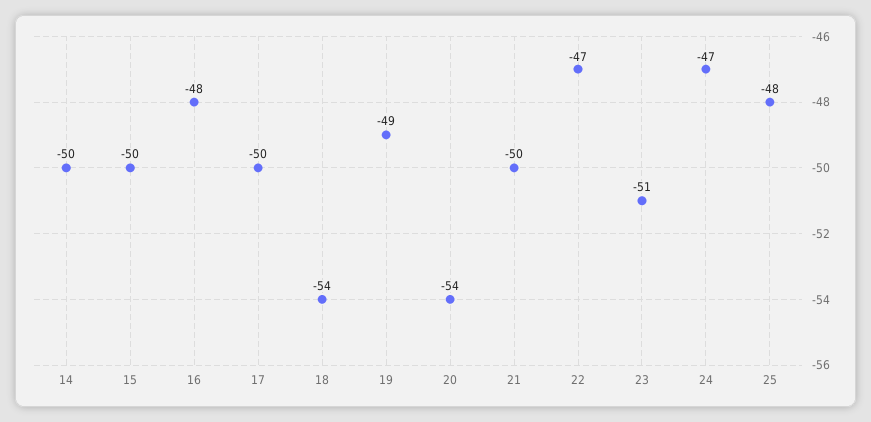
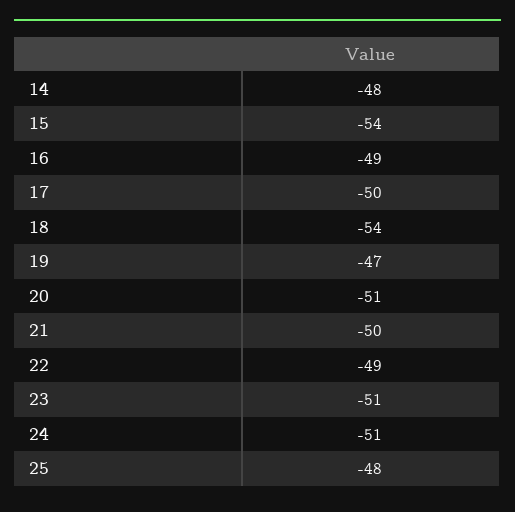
  {
-   "14": -50,
+   "14": -48,
-   "15": -50,
+   "15": -54,
-   "16": -48,
+   "16": -49,
    "17": -50,
    "18": -54,
-   "19": -49,
+   "19": -47,
-   "20": -54,
+   "20": -51,
    "21": -50,
-   "22": -47,
+   "22": -49,
    "23": -51,
-   "24": -47,
+   "24": -51,
    "25": -48
  }

